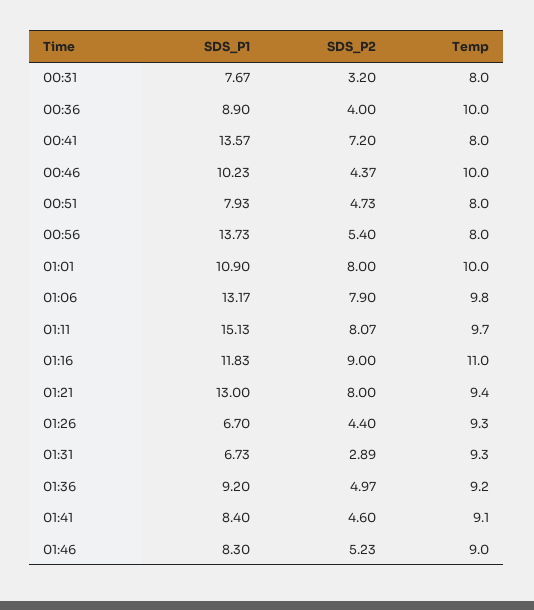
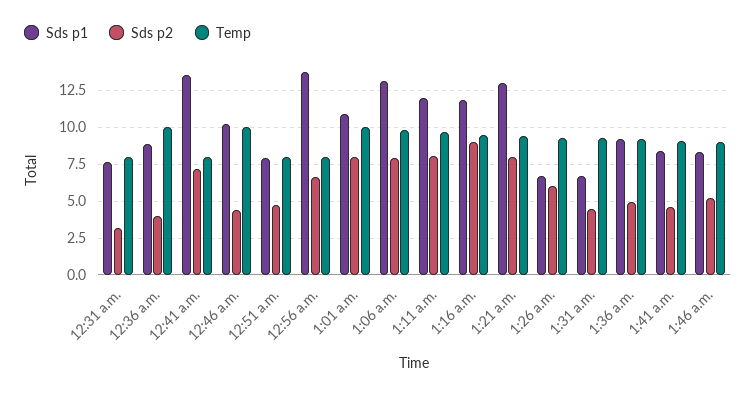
  {
    "SDS_P1": {
      "00:31": 7.67,
      "00:36": 8.9,
      "00:41": 13.57,
      "00:46": 10.23,
      "00:51": 7.93,
      "00:56": 13.73,
      "01:01": 10.9,
      "01:06": 13.17,
-     "01:11": 15.13,
+     "01:11": 12,
      "01:16": 11.83,
      "01:21": 13,
      "01:26": 6.7,
      "01:31": 6.73,
      "01:36": 9.2,
      "01:41": 8.4,
      "01:46": 8.3
    },
    "SDS_P2": {
      "00:31": 3.2,
      "00:36": 4,
      "00:41": 7.2,
      "00:46": 4.37,
      "00:51": 4.73,
-     "00:56": 5.4,
+     "00:56": 6.5,
      "01:01": 8,
      "01:06": 7.9,
      "01:11": 8.07,
      "01:16": 9,
      "01:21": 8,
-     "01:26": 4.4,
+     "01:26": 6,
-     "01:31": 2.89,
+     "01:31": 4.5,
      "01:36": 4.97,
      "01:41": 4.6,
      "01:46": 5.23
    },
    "Temp": {
      "00:31": 8,
      "00:36": 10,
      "00:41": 8,
      "00:46": 10,
      "00:51": 8,
      "00:56": 8,
      "01:01": 10,
      "01:06": 9.8,
      "01:11": 9.7,
-     "01:16": 11,
+     "01:16": 9.5,
      "01:21": 9.4,
      "01:26": 9.3,
      "01:31": 9.3,
      "01:36": 9.2,
      "01:41": 9.1,
      "01:46": 9
    }
  }

